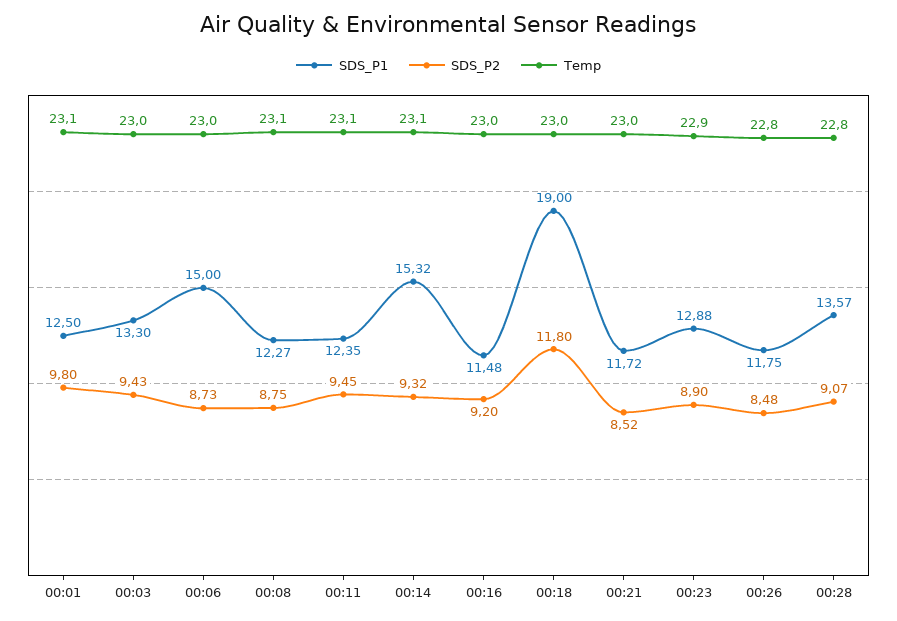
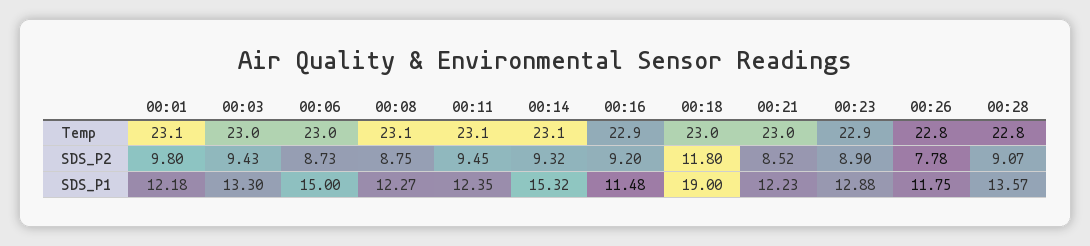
  {
    "SDS_P1": {
-     "00:01": 12.5,
+     "00:01": 12.18,
      "00:03": 13.3,
      "00:06": 15,
      "00:08": 12.27,
      "00:11": 12.35,
      "00:14": 15.32,
      "00:16": 11.48,
      "00:18": 19,
-     "00:21": 11.72,
+     "00:21": 12.23,
      "00:23": 12.88,
      "00:26": 11.75,
      "00:28": 13.57
    },
    "SDS_P2": {
      "00:01": 9.8,
      "00:03": 9.43,
      "00:06": 8.73,
      "00:08": 8.75,
      "00:11": 9.45,
      "00:14": 9.32,
      "00:16": 9.2,
      "00:18": 11.8,
      "00:21": 8.52,
      "00:23": 8.9,
-     "00:26": 8.48,
+     "00:26": 7.78,
      "00:28": 9.07
    },
    "Temp": {
      "00:01": 23.1,
      "00:03": 23,
      "00:06": 23,
      "00:08": 23.1,
      "00:11": 23.1,
      "00:14": 23.1,
-     "00:16": 23,
+     "00:16": 22.9,
      "00:18": 23,
      "00:21": 23,
      "00:23": 22.9,
      "00:26": 22.8,
      "00:28": 22.8
    }
  }

